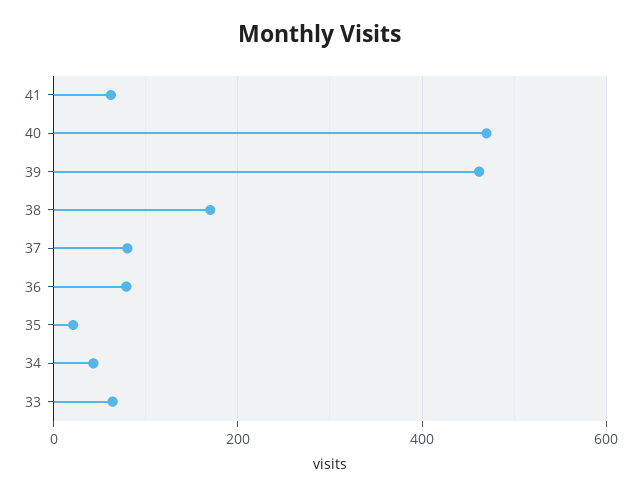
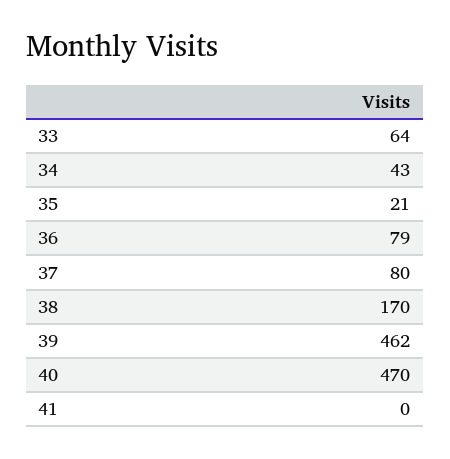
  {
-   "41": 60,
+   "41": 0,
    "40": 470,
    "39": 462,
    "38": 170,
    "37": 80,
    "36": 79,
    "35": 21,
    "34": 43,
    "33": 64
  }

